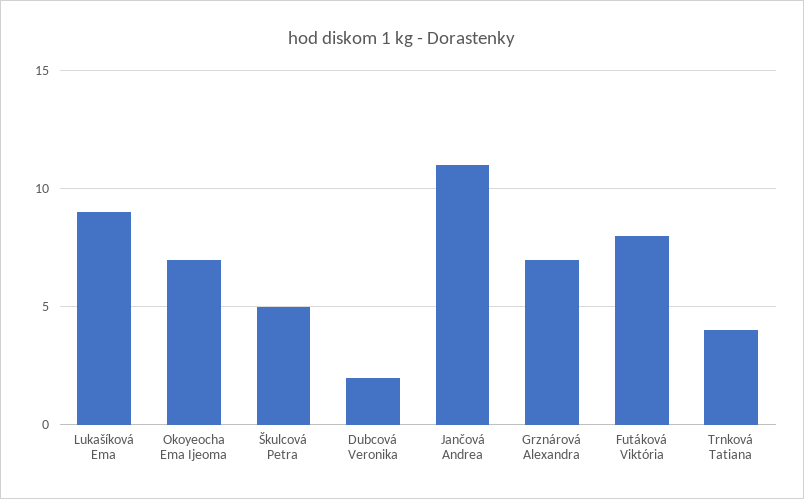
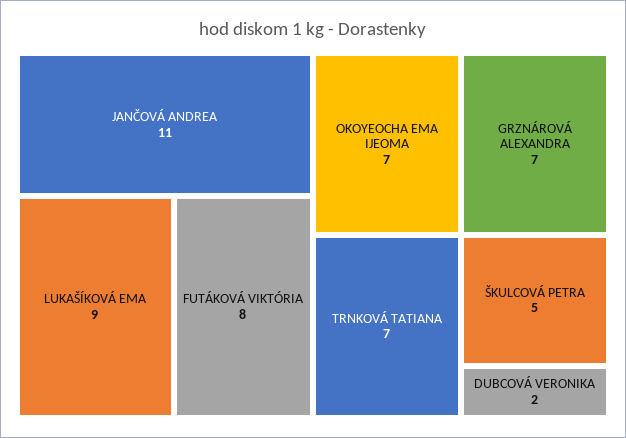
  {
    "Lukašíková Ema": 9,
    "Okoyeocha Ema Ijeoma": 7,
    "Škulcová Petra": 5,
    "Dubcová Veronika": 2,
    "Jančová Andrea": 11,
    "Grznárová Alexandra": 7,
    "Futáková Viktória": 8,
-   "Trnková Tatiana": 4
+   "Trnková Tatiana": 7
  }

